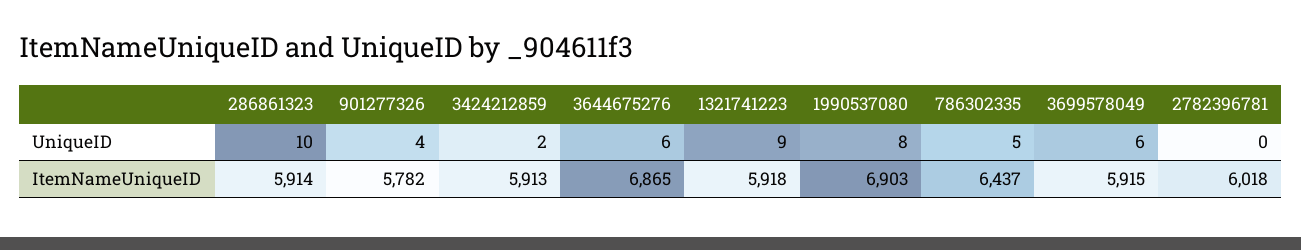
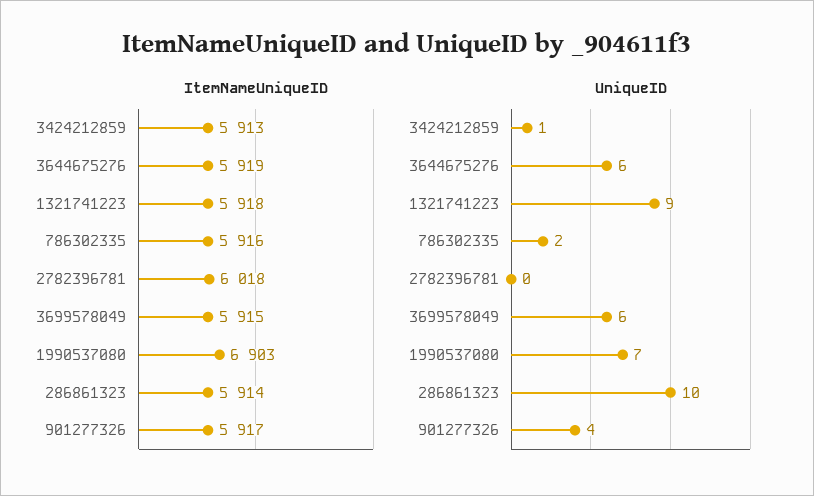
  {
    "UniqueID": {
      "286861323": 10,
      "901277326": 4,
-     "3424212859": 2,
+     "3424212859": 1,
      "3644675276": 6,
      "1321741223": 9,
-     "1990537080": 8,
+     "1990537080": 7,
-     "786302335": 5,
+     "786302335": 2,
      "3699578049": 6,
      "2782396781": 0
    },
    "ItemNameUniqueID": {
      "286861323": 5914,
-     "901277326": 5782,
+     "901277326": 5917,
      "3424212859": 5913,
-     "3644675276": 6865,
+     "3644675276": 5919,
      "1321741223": 5918,
      "1990537080": 6903,
-     "786302335": 6437,
+     "786302335": 5916,
      "3699578049": 5915,
      "2782396781": 6018
    }
  }

